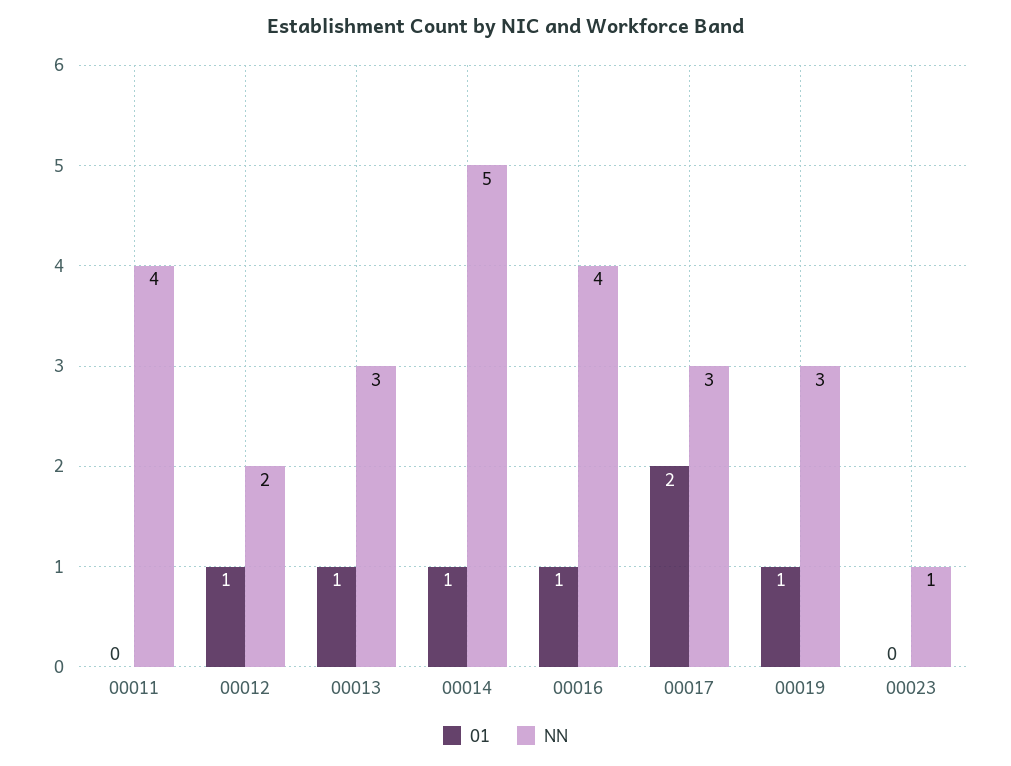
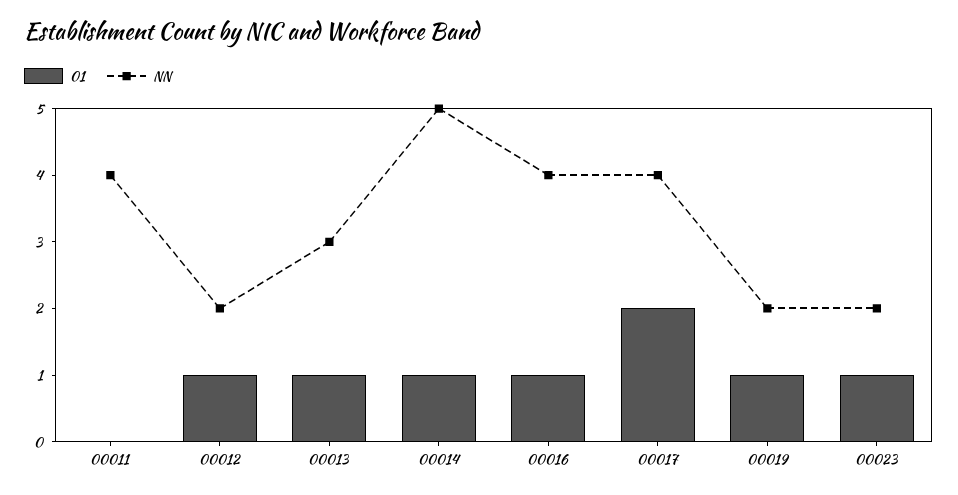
  {
    "01": {
      "00011": 0,
      "00012": 1,
      "00013": 1,
      "00014": 1,
      "00016": 1,
      "00017": 2,
      "00019": 1,
-     "00023": 0
+     "00023": 1
    },
    "NN": {
      "00011": 4,
      "00012": 2,
      "00013": 3,
      "00014": 5,
      "00016": 4,
-     "00017": 3,
+     "00017": 4,
-     "00019": 3,
+     "00019": 2,
-     "00023": 1
+     "00023": 2
    }
  }

